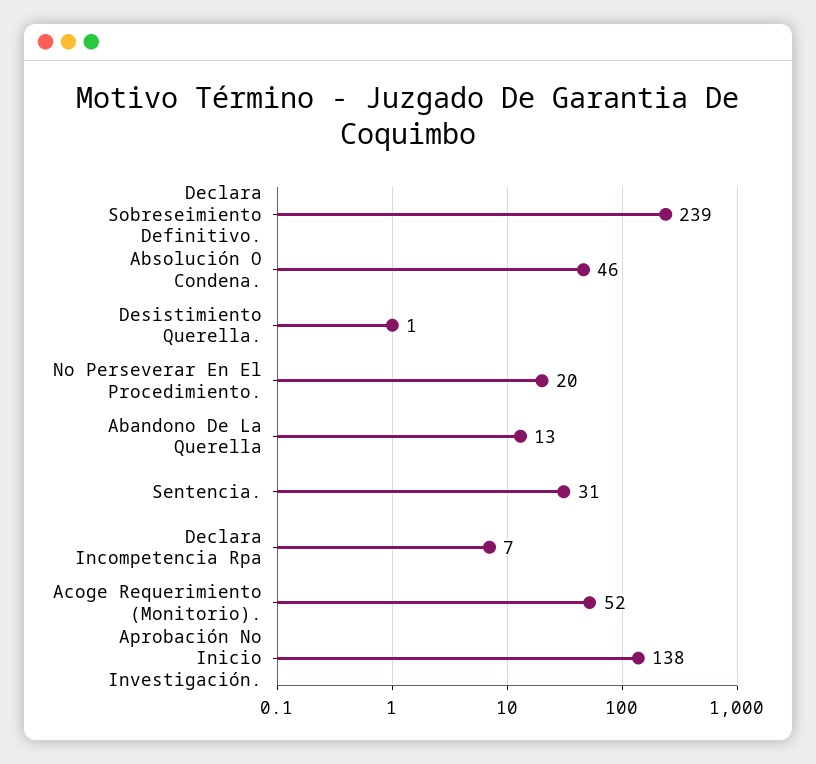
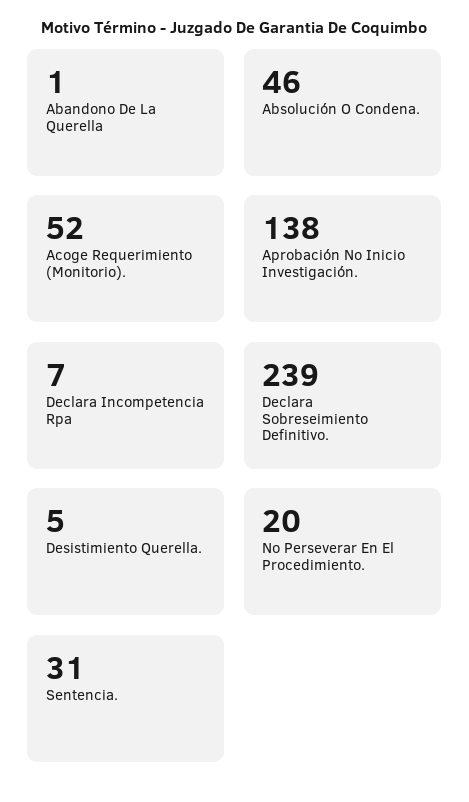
  {
    "Declara Sobreseimiento Definitivo.": 239,
    "Absolución O Condena.": 46,
-   "Desistimiento Querella.": 1,
+   "Desistimiento Querella.": 5,
    "No Perseverar En El Procedimiento.": 20,
-   "Abandono De La Querella": 13,
+   "Abandono De La Querella": 1,
    "Sentencia.": 31,
    "Declara Incompetencia Rpa": 7,
    "Acoge Requerimiento (Monitorio).": 52,
    "Aprobación No Inicio Investigación.": 138
  }

